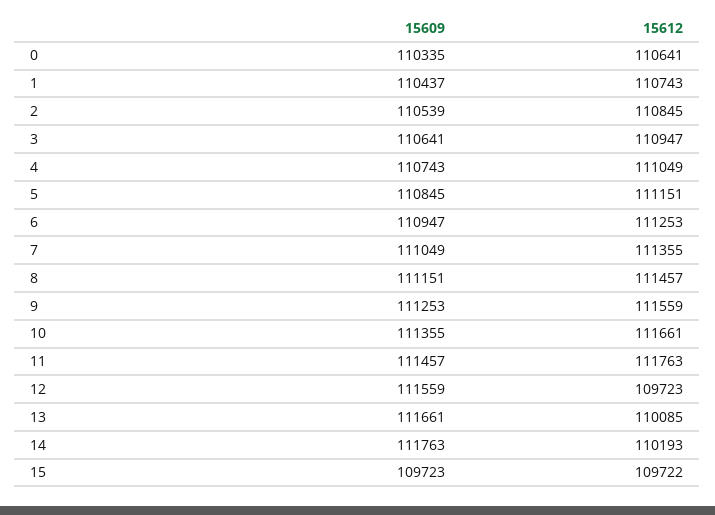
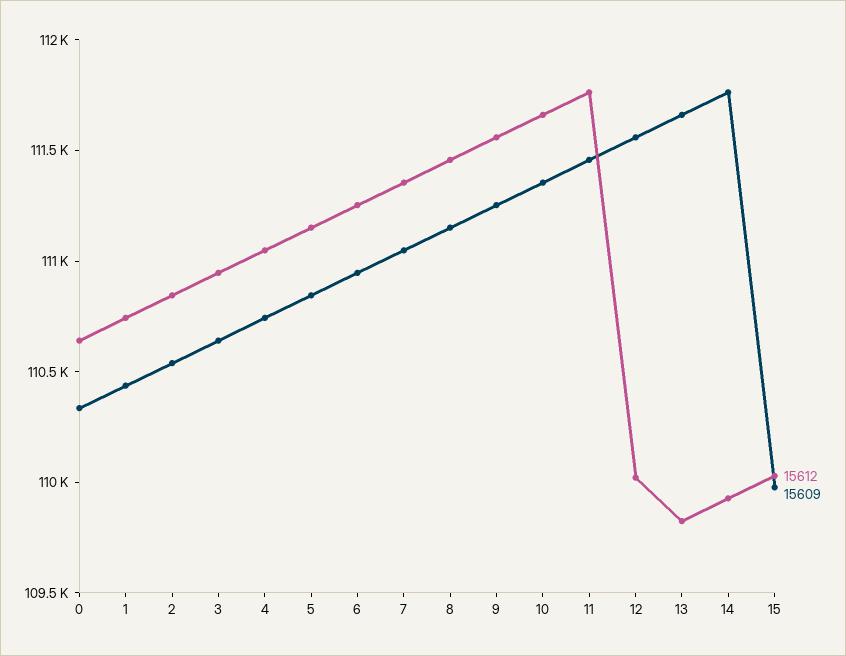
  {
    "15609": {
      "0": 110335,
      "1": 110437,
      "2": 110539,
      "3": 110641,
      "4": 110743,
      "5": 110845,
      "6": 110947,
      "7": 111049,
      "8": 111151,
      "9": 111253,
      "10": 111355,
      "11": 111457,
      "12": 111559,
      "13": 111661,
      "14": 111763,
-     "15": 109723
+     "15": 110000
    },
    "15612": {
      "0": 110641,
      "1": 110743,
      "2": 110845,
      "3": 110947,
      "4": 111049,
      "5": 111151,
      "6": 111253,
      "7": 111355,
      "8": 111457,
      "9": 111559,
      "10": 111661,
      "11": 111763,
-     "12": 109723,
+     "12": 110000,
-     "13": 110085,
+     "13": 109800,
-     "14": 110193,
+     "14": 109900,
-     "15": 109722
+     "15": 110000
    }
  }

